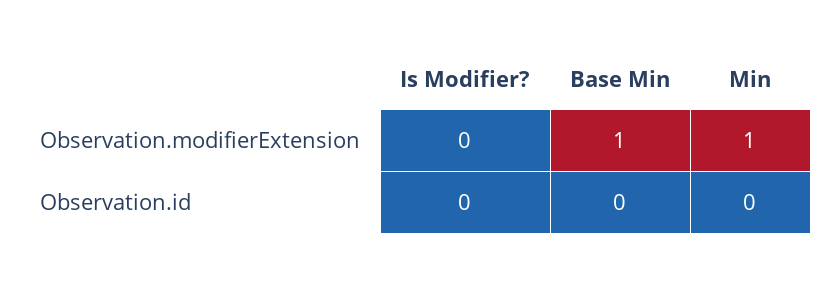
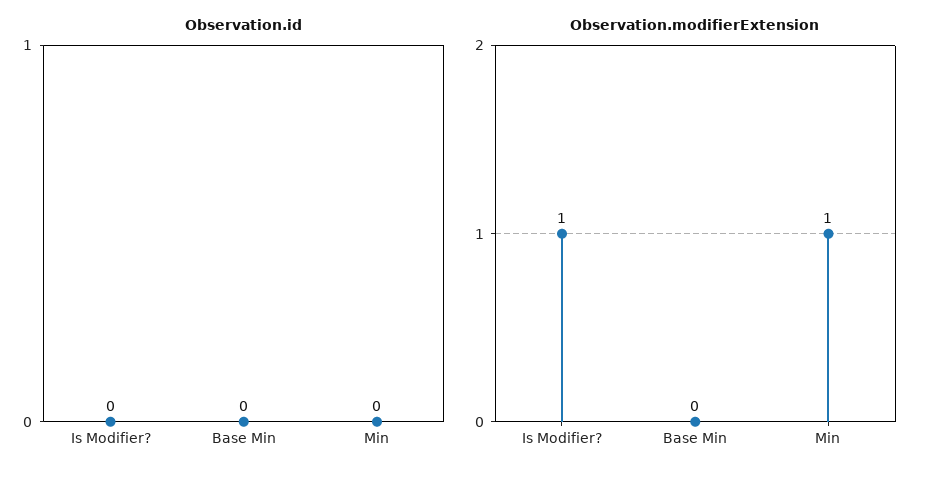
  {
    "Observation.modifierExtension": {
-     "Is Modifier?": 0,
+     "Is Modifier?": 1,
-     "Base Min": 1,
+     "Base Min": 0,
      "Min": 1
    },
    "Observation.id": {
      "Is Modifier?": 0,
      "Base Min": 0,
      "Min": 0
    }
  }

